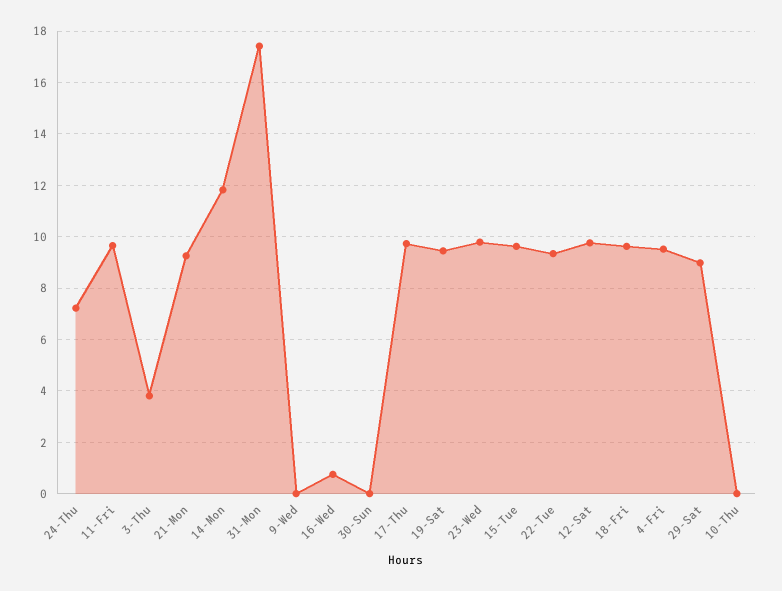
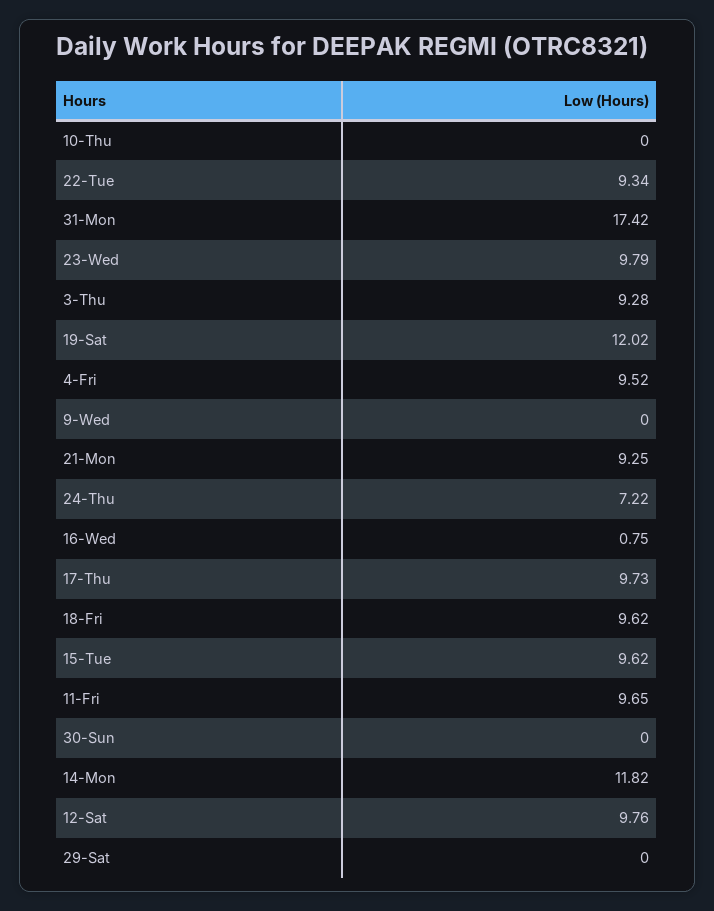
  {
    "24-Thu": 7.22,
    "11-Fri": 9.65,
-   "3-Thu": 3.75,
+   "3-Thu": 9.28,
    "21-Mon": 9.25,
    "14-Mon": 11.82,
    "31-Mon": 17.42,
    "9-Wed": 0,
    "16-Wed": 0.75,
    "30-Sun": 0,
    "17-Thu": 9.73,
-   "19-Sat": 9.5,
+   "19-Sat": 12.02,
    "23-Wed": 9.79,
    "15-Tue": 9.62,
    "22-Tue": 9.34,
    "12-Sat": 9.76,
    "18-Fri": 9.62,
    "4-Fri": 9.52,
-   "29-Sat": 9,
+   "29-Sat": 0,
    "10-Thu": 0
  }

